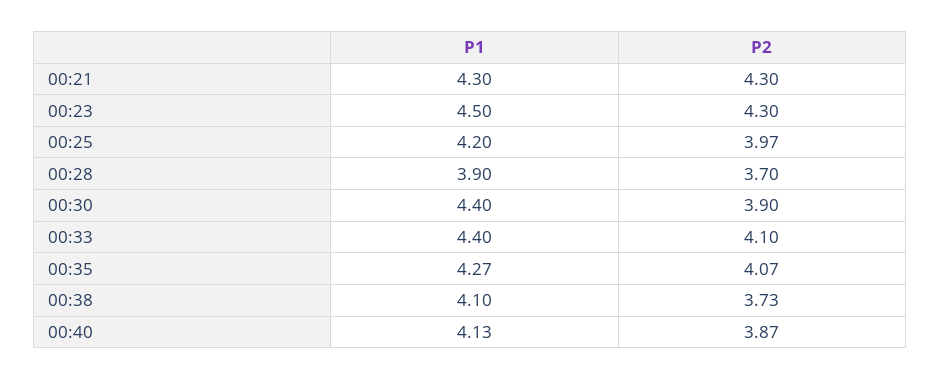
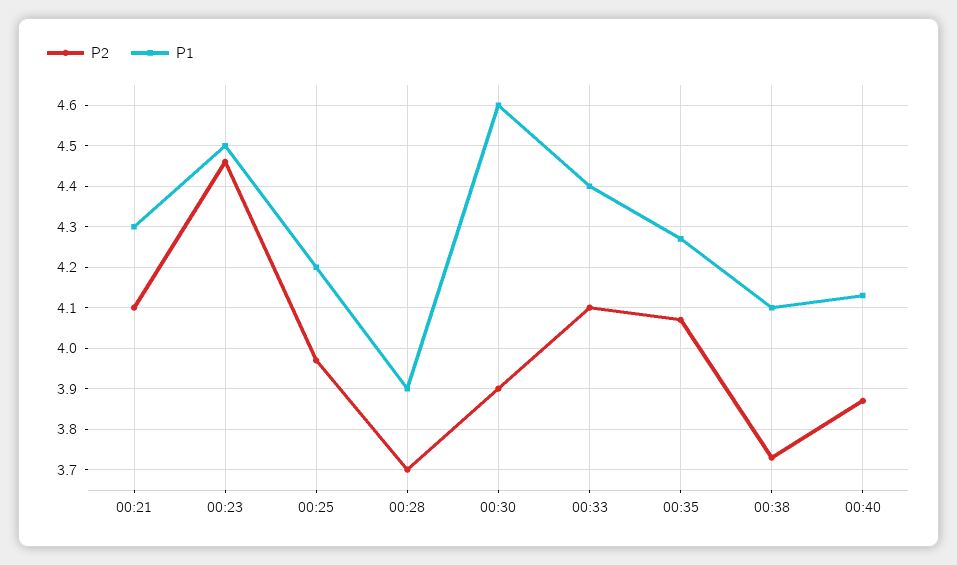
  {
    "P1": {
      "00:21": 4.3,
      "00:23": 4.5,
      "00:25": 4.2,
      "00:28": 3.9,
-     "00:30": 4.4,
+     "00:30": 4.6,
      "00:33": 4.4,
      "00:35": 4.27,
      "00:38": 4.1,
      "00:40": 4.13
    },
    "P2": {
-     "00:21": 4.3,
+     "00:21": 4.1,
-     "00:23": 4.3,
+     "00:23": 4.45,
      "00:25": 3.97,
      "00:28": 3.7,
      "00:30": 3.9,
      "00:33": 4.1,
      "00:35": 4.07,
      "00:38": 3.73,
      "00:40": 3.87
    }
  }

